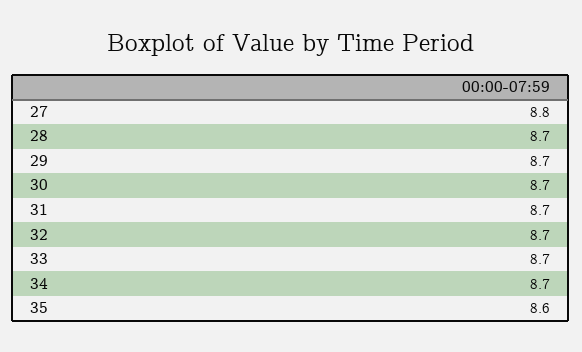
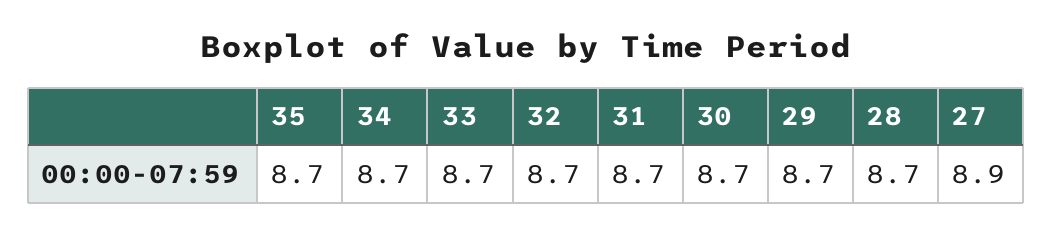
  {
-   "27": 8.8,
+   "27": 8.9,
    "28": 8.7,
    "29": 8.7,
    "30": 8.7,
    "31": 8.7,
    "32": 8.7,
    "33": 8.7,
    "34": 8.7,
-   "35": 8.6
+   "35": 8.7
  }

